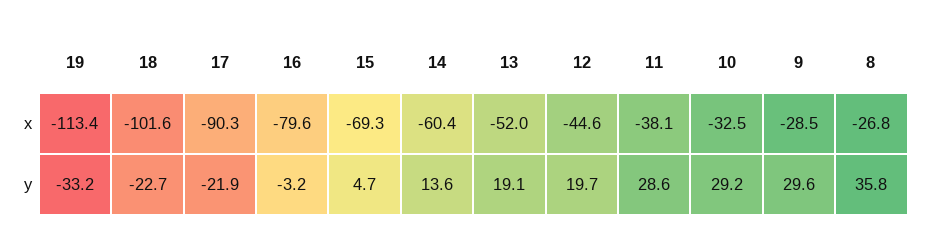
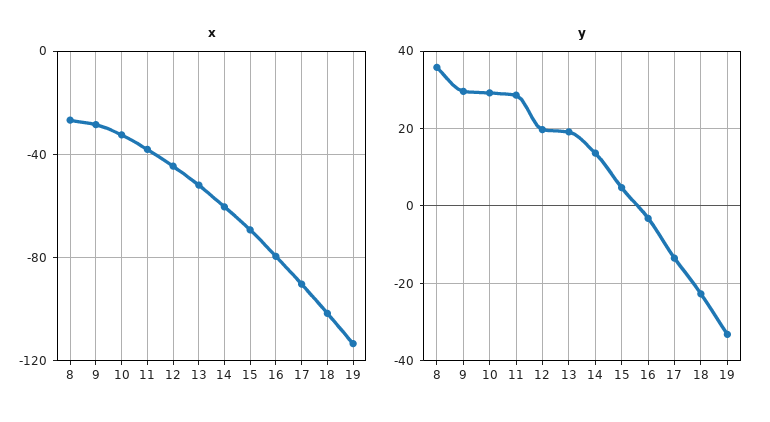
  {
    "x": {
      "19": -113.4,
      "18": -101.6,
      "17": -90.3,
      "16": -79.6,
      "15": -69.3,
      "14": -60.4,
      "13": -52,
      "12": -44.6,
      "11": -38.1,
      "10": -32.5,
      "9": -28.5,
      "8": -26.8
    },
    "y": {
      "19": -33.2,
      "18": -22.7,
-     "17": -21.9,
+     "17": -14,
      "16": -3.2,
      "15": 4.7,
      "14": 13.6,
      "13": 19.1,
      "12": 19.7,
      "11": 28.6,
      "10": 29.2,
      "9": 29.6,
      "8": 35.8
    }
  }

